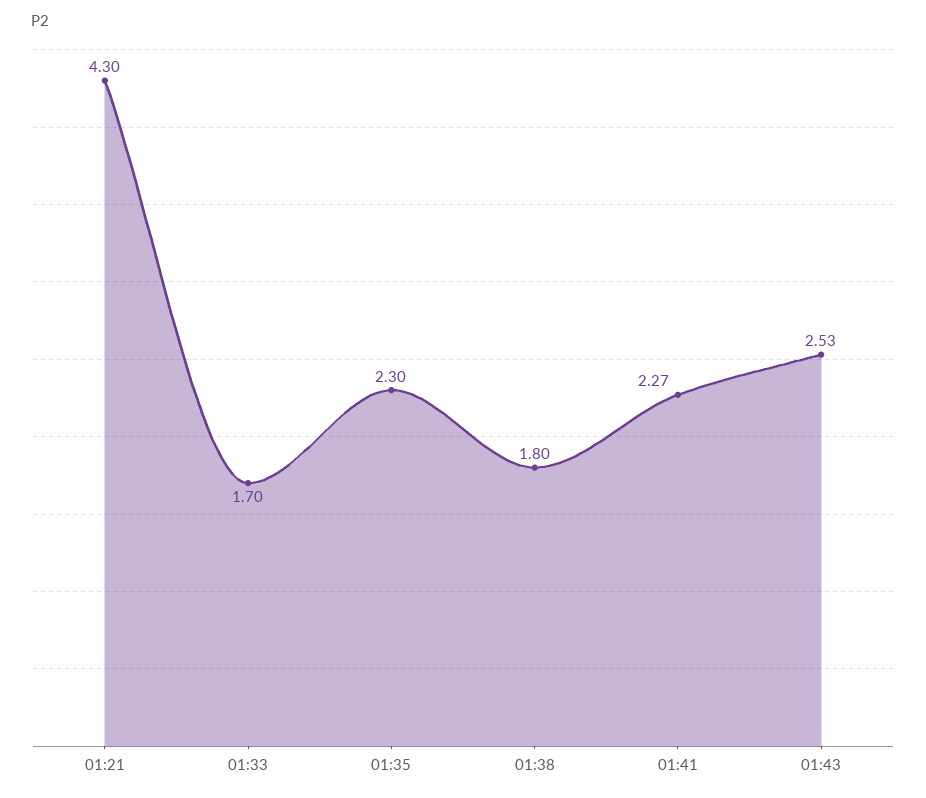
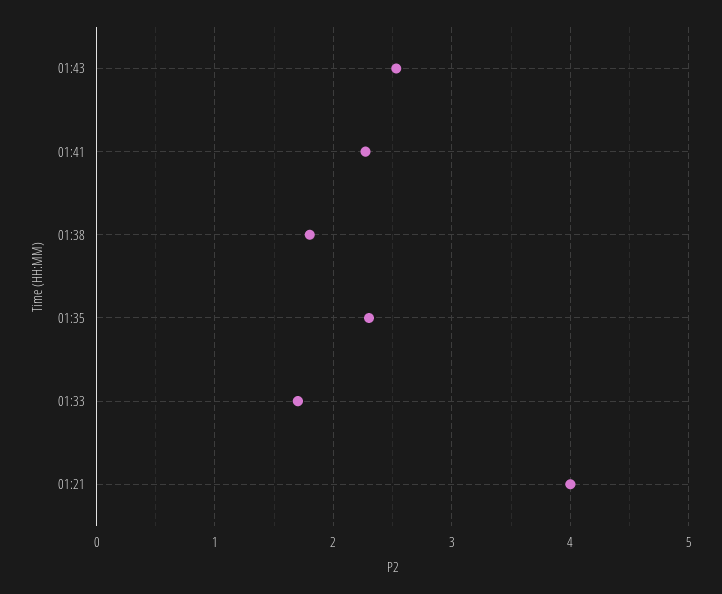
  {
-   "01:21": 4.3,
+   "01:21": 4,
    "01:33": 1.7,
    "01:35": 2.3,
    "01:38": 1.8,
    "01:41": 2.27,
    "01:43": 2.53
  }

